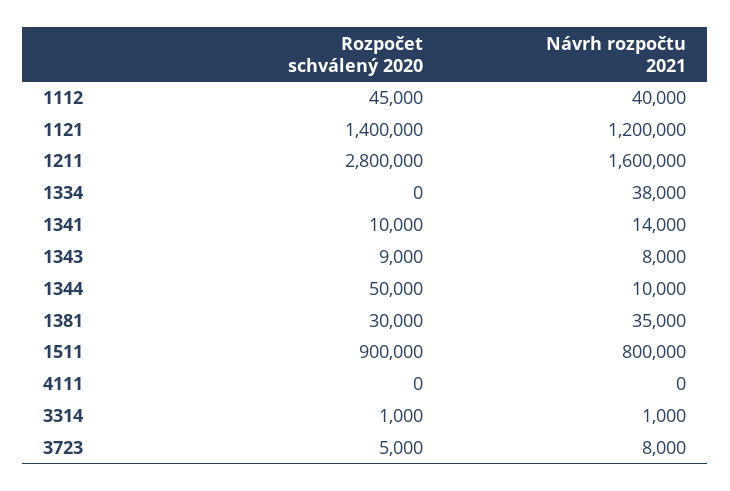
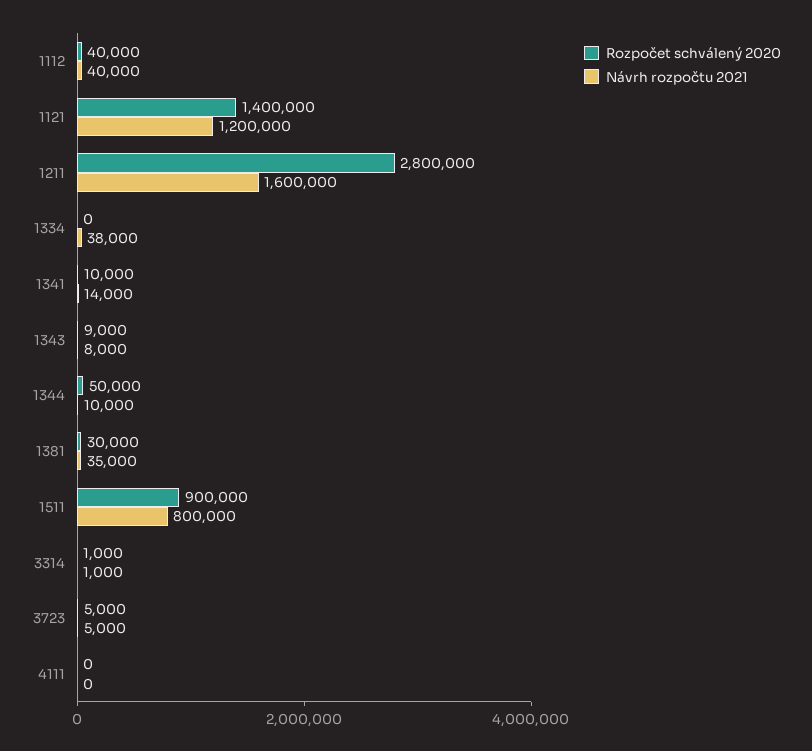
  {
    "Rozpočet schválený 2020": {
-     "1112": 45000,
+     "1112": 40000,
      "1121": 1400000,
      "1211": 2800000,
      "1334": 0,
      "1341": 10000,
      "1343": 9000,
      "1344": 50000,
      "1381": 30000,
      "1511": 900000,
      "4111": 0,
      "3314": 1000,
      "3723": 5000
    },
    "Návrh rozpočtu 2021": {
      "1112": 40000,
      "1121": 1200000,
      "1211": 1600000,
      "1334": 38000,
      "1341": 14000,
      "1343": 8000,
      "1344": 10000,
      "1381": 35000,
      "1511": 800000,
      "4111": 0,
      "3314": 1000,
-     "3723": 8000
+     "3723": 5000
    }
  }

